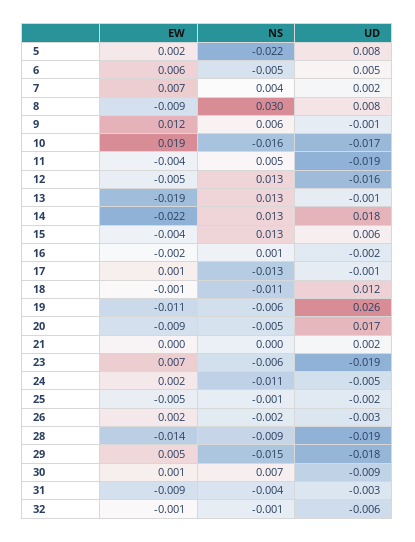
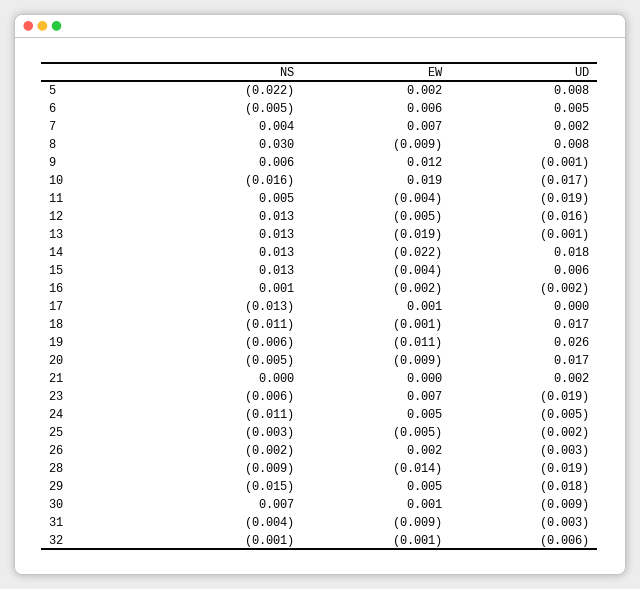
  {
    "EW": {
      "5": 0.002,
      "6": 0.006,
      "7": 0.007,
      "8": -0.009,
      "9": 0.012,
      "10": 0.019,
      "11": -0.004,
      "12": -0.005,
      "13": -0.019,
      "14": -0.022,
      "15": -0.004,
      "16": -0.002,
      "17": 0.001,
      "18": -0.001,
      "19": -0.011,
      "20": -0.009,
      "21": 0,
      "23": 0.007,
-     "24": 0.002,
+     "24": 0.005,
      "25": -0.005,
      "26": 0.002,
      "28": -0.014,
      "29": 0.005,
      "30": 0.001,
      "31": -0.009,
      "32": -0.001
    },
    "NS": {
      "5": -0.022,
      "6": -0.005,
      "7": 0.004,
      "8": 0.03,
      "9": 0.006,
      "10": -0.016,
      "11": 0.005,
      "12": 0.013,
      "13": 0.013,
      "14": 0.013,
      "15": 0.013,
      "16": 0.001,
      "17": -0.013,
      "18": -0.011,
      "19": -0.006,
      "20": -0.005,
      "21": 0,
      "23": -0.006,
      "24": -0.011,
-     "25": -0.001,
+     "25": -0.003,
      "26": -0.002,
      "28": -0.009,
      "29": -0.015,
      "30": 0.007,
      "31": -0.004,
      "32": -0.001
    },
    "UD": {
      "5": 0.008,
      "6": 0.005,
      "7": 0.002,
      "8": 0.008,
      "9": -0.001,
      "10": -0.017,
      "11": -0.019,
      "12": -0.016,
      "13": -0.001,
      "14": 0.018,
      "15": 0.006,
      "16": -0.002,
-     "17": -0.001,
+     "17": 0,
-     "18": 0.012,
+     "18": 0.017,
      "19": 0.026,
      "20": 0.017,
      "21": 0.002,
      "23": -0.019,
      "24": -0.005,
      "25": -0.002,
      "26": -0.003,
      "28": -0.019,
      "29": -0.018,
      "30": -0.009,
      "31": -0.003,
      "32": -0.006
    }
  }

